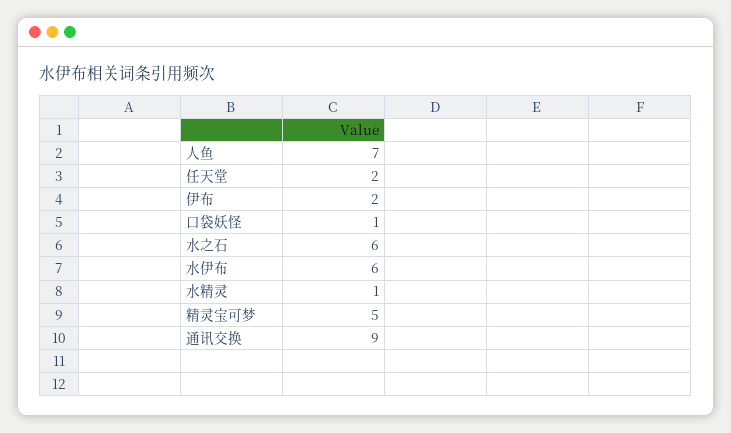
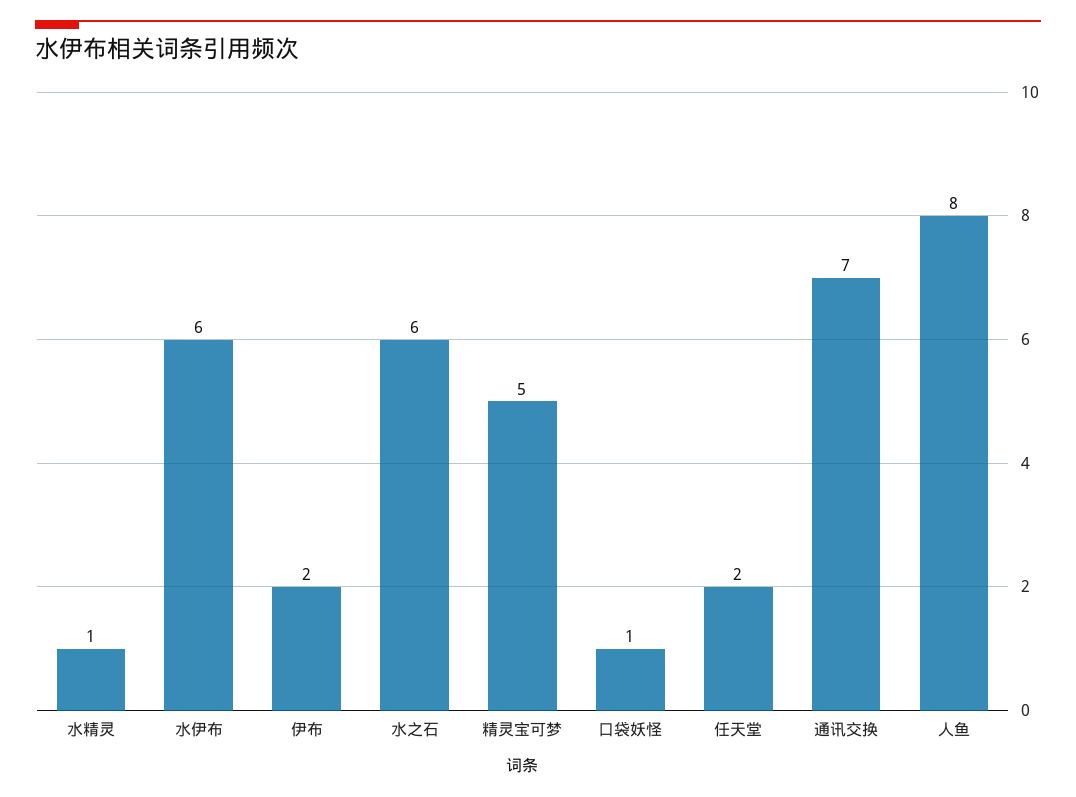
  {
-   "人鱼": 7,
+   "人鱼": 8,
    "任天堂": 2,
    "伊布": 2,
    "口袋妖怪": 1,
    "水之石": 6,
    "水伊布": 6,
    "水精灵": 1,
    "精灵宝可梦": 5,
-   "通讯交换": 9
+   "通讯交换": 7
  }

